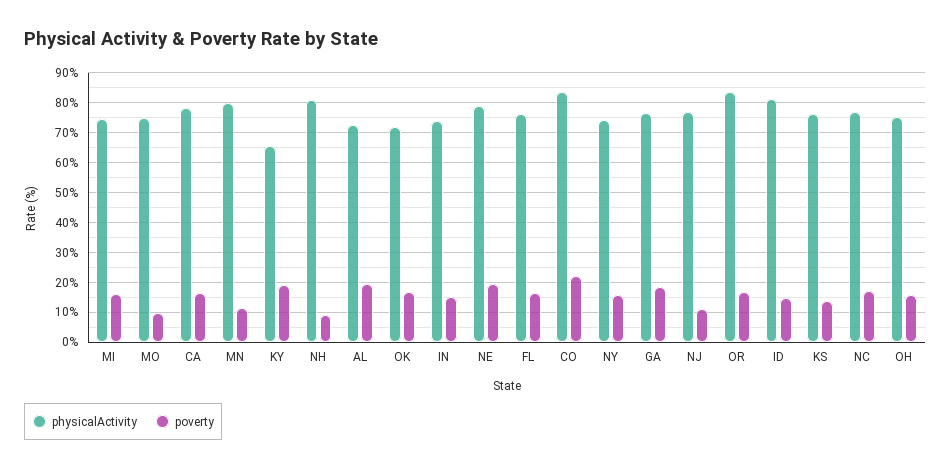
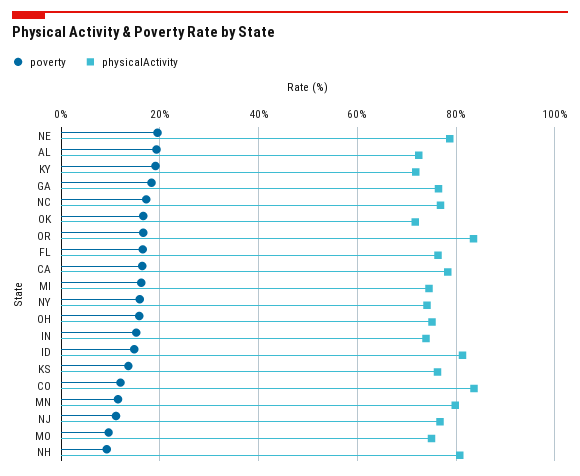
  {
    "physicalActivity": {
      "MI": 74,
      "MO": 76,
      "CA": 78,
      "MN": 80,
-     "KY": 65,
+     "KY": 72,
      "NH": 80,
      "AL": 72,
      "OK": 72,
      "IN": 74,
      "NE": 78,
      "FL": 76,
      "CO": 84,
      "NY": 74,
      "GA": 76,
      "NJ": 76,
      "OR": 84,
      "ID": 82,
      "KS": 76,
      "NC": 76,
      "OH": 76
    },
    "poverty": {
      "MI": 16,
      "MO": 10,
      "CA": 16,
      "MN": 12,
      "KY": 20,
      "NH": 10,
      "AL": 20,
      "OK": 16,
      "IN": 16,
      "NE": 20,
      "FL": 16,
-     "CO": 22.5,
+     "CO": 12,
      "NY": 16,
      "GA": 18,
      "NJ": 12,
      "OR": 16,
      "ID": 14,
      "KS": 14,
      "NC": 18,
      "OH": 16
    }
  }

